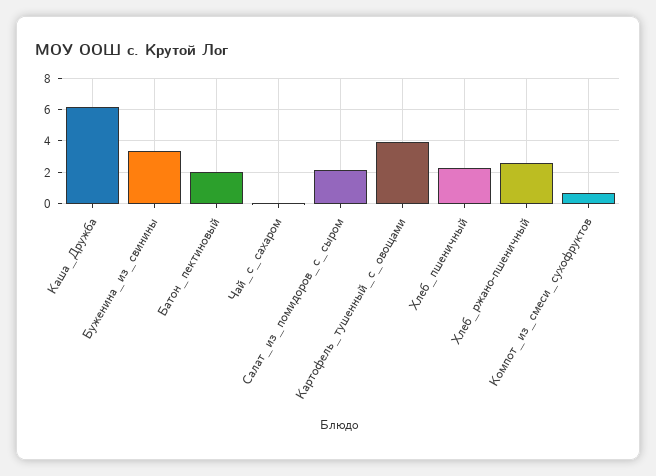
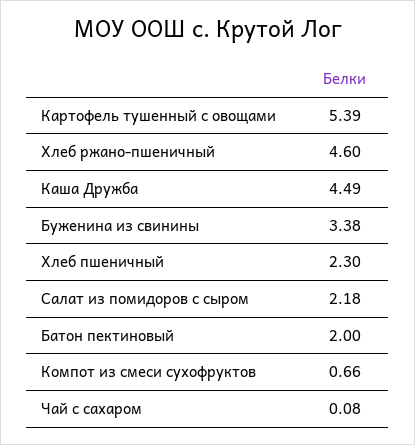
  {
-   "Каша_Дружба": 6,
+   "Каша_Дружба": 4.49,
    "Буженина_из_свинины": 3.38,
    "Батон_пектиновый": 2,
    "Чай_с_сахаром": 0.08,
    "Салат_из_помидоров_с_сыром": 2.18,
-   "Картофель_тушенный_с_овощами": 4,
+   "Картофель_тушенный_с_овощами": 5.39,
    "Хлеб_пшеничный": 2.3,
-   "Хлеб_ржано-пшеничный": 2.5,
+   "Хлеб_ржано-пшеничный": 4.6,
    "Компот_из_смеси_сухофруктов": 0.66
  }

